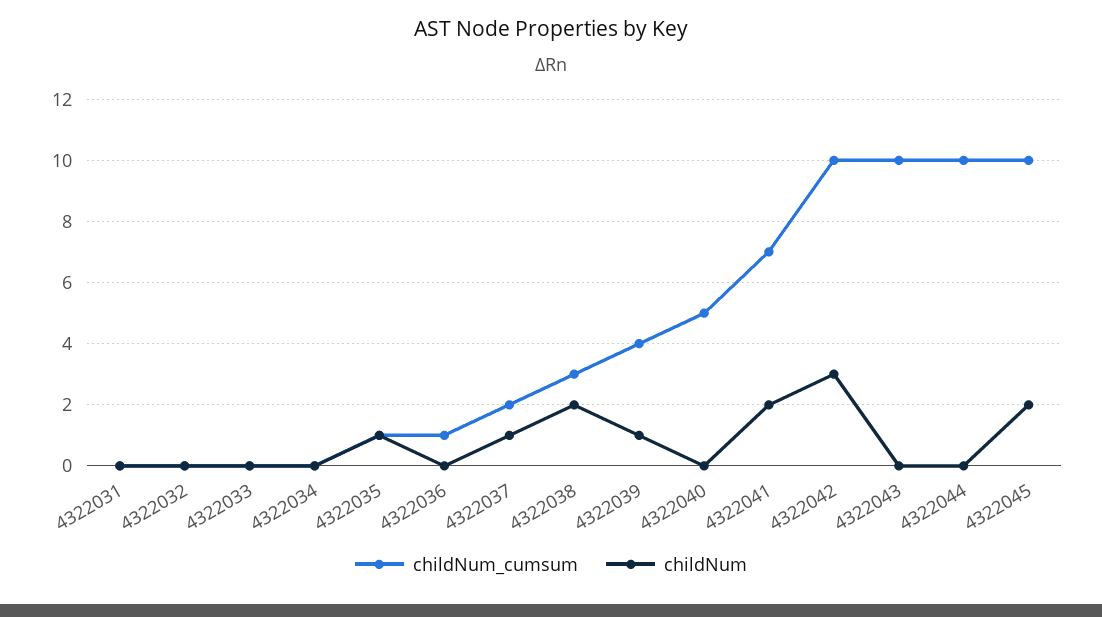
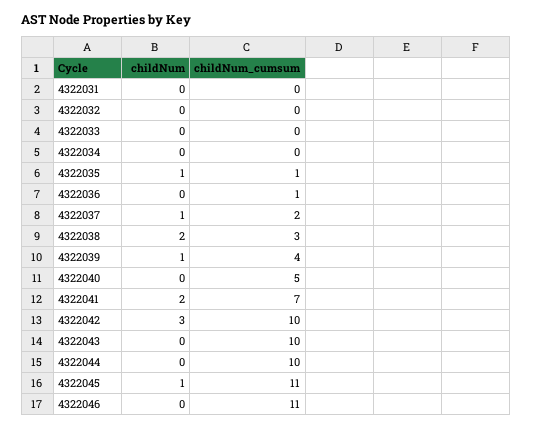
  {
    "childNum_cumsum": {
      "4322031": 0,
      "4322032": 0,
      "4322033": 0,
      "4322034": 0,
      "4322035": 1,
      "4322036": 1,
      "4322037": 2,
      "4322038": 3,
      "4322039": 4,
      "4322040": 5,
      "4322041": 7,
      "4322042": 10,
      "4322043": 10,
      "4322044": 10,
-     "4322045": 10
+     "4322045": 11,
+     "4322046": 11
    },
    "childNum": {
      "4322031": 0,
      "4322032": 0,
      "4322033": 0,
      "4322034": 0,
      "4322035": 1,
      "4322036": 0,
      "4322037": 1,
      "4322038": 2,
      "4322039": 1,
      "4322040": 0,
      "4322041": 2,
      "4322042": 3,
      "4322043": 0,
      "4322044": 0,
-     "4322045": 2
+     "4322045": 1,
+     "4322046": 0
    }
  }

